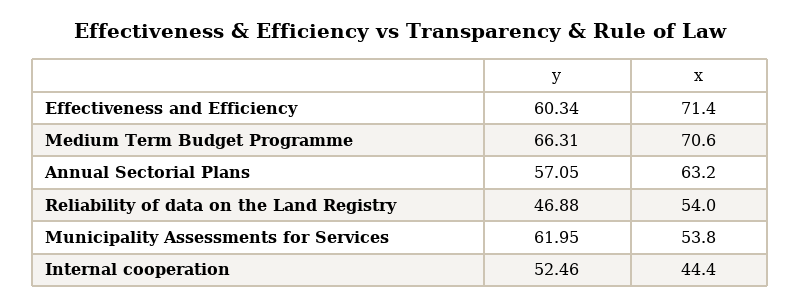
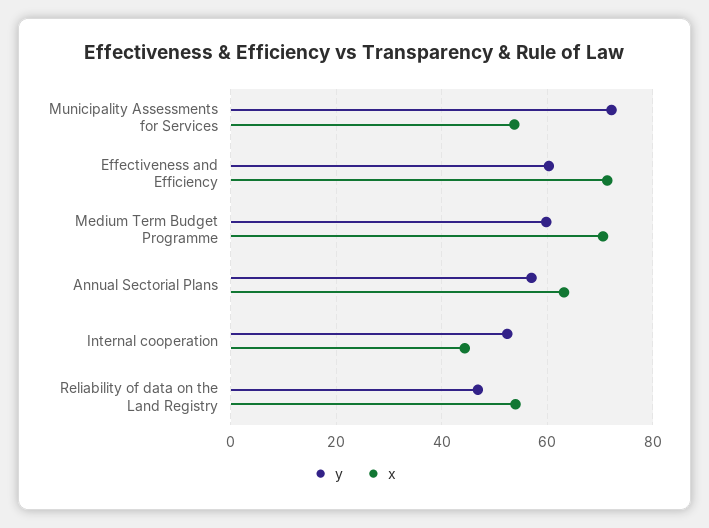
  {
    "y": {
      "Effectiveness and Efficiency": 60.34,
-     "Medium Term Budget Programme": 66.31,
+     "Medium Term Budget Programme": 60,
      "Annual Sectorial Plans": 57.05,
      "Reliability of data on the Land Registry": 46.88,
-     "Municipality Assessments for Services": 61.95,
+     "Municipality Assessments for Services": 72,
      "Internal cooperation": 52.46
    },
    "x": {
      "Effectiveness and Efficiency": 71.4,
      "Medium Term Budget Programme": 70.6,
      "Annual Sectorial Plans": 63.2,
      "Reliability of data on the Land Registry": 54,
      "Municipality Assessments for Services": 53.8,
      "Internal cooperation": 44.4
    }
  }

